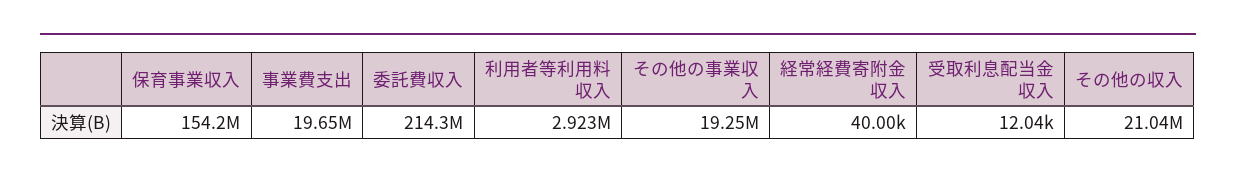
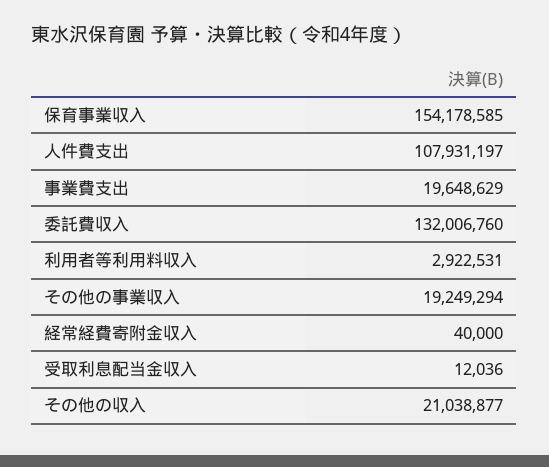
  {
    "保育事業収入": 154178585,
    "事業費支出": 19648629,
-   "委託費収入": 214300000,
+   "委託費収入": 132006760,
    "利用者等利用料収入": 2922531,
    "その他の事業収入": 19249294,
    "経常経費寄附金収入": 40000,
    "受取利息配当金収入": 12036,
-   "その他の収入": 21038877
+   "その他の収入": 21038877,
+   "人件費支出": 107931197
  }

